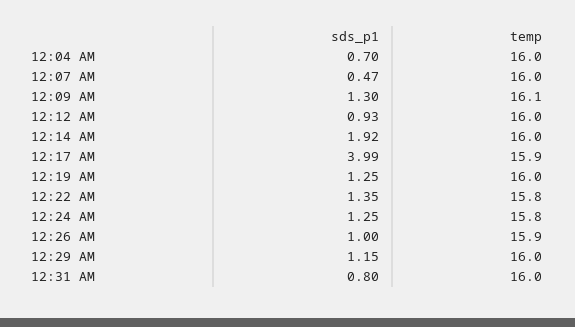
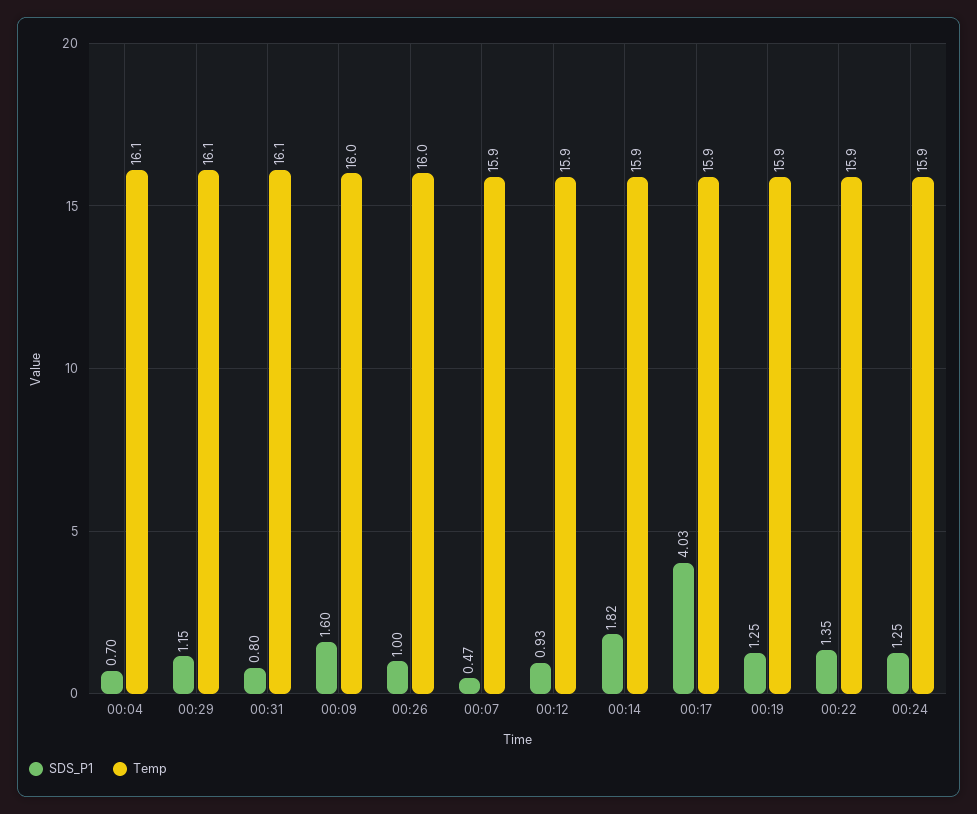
  {
    "sds_p1": {
      "12:04 AM": 0.7,
      "12:07 AM": 0.47,
-     "12:09 AM": 1.3,
+     "12:09 AM": 1.6,
      "12:12 AM": 0.93,
-     "12:14 AM": 1.92,
+     "12:14 AM": 1.82,
-     "12:17 AM": 3.99,
+     "12:17 AM": 4.03,
      "12:19 AM": 1.25,
      "12:22 AM": 1.35,
      "12:24 AM": 1.25,
      "12:26 AM": 1,
      "12:29 AM": 1.15,
      "12:31 AM": 0.8
    },
    "temp": {
-     "12:04 AM": 16,
+     "12:04 AM": 16.1,
-     "12:07 AM": 16,
+     "12:07 AM": 15.9,
-     "12:09 AM": 16.1,
+     "12:09 AM": 16,
-     "12:12 AM": 16,
+     "12:12 AM": 15.9,
-     "12:14 AM": 16,
+     "12:14 AM": 15.9,
      "12:17 AM": 15.9,
-     "12:19 AM": 16,
+     "12:19 AM": 15.9,
-     "12:22 AM": 15.8,
+     "12:22 AM": 15.9,
-     "12:24 AM": 15.8,
+     "12:24 AM": 15.9,
-     "12:26 AM": 15.9,
+     "12:26 AM": 16,
-     "12:29 AM": 16,
+     "12:29 AM": 16.1,
-     "12:31 AM": 16
+     "12:31 AM": 16.1
    }
  }

